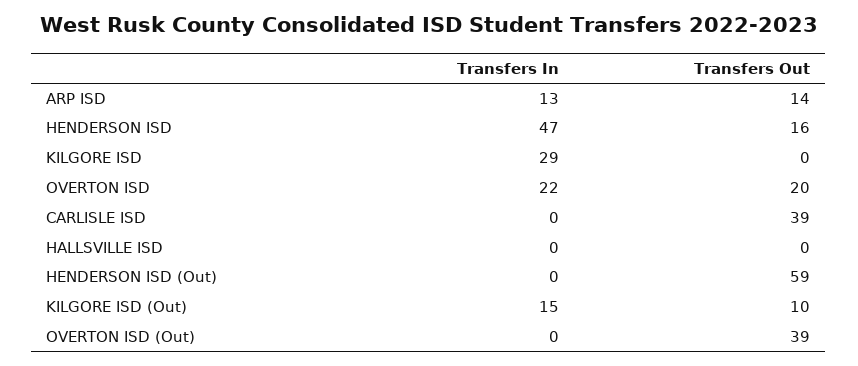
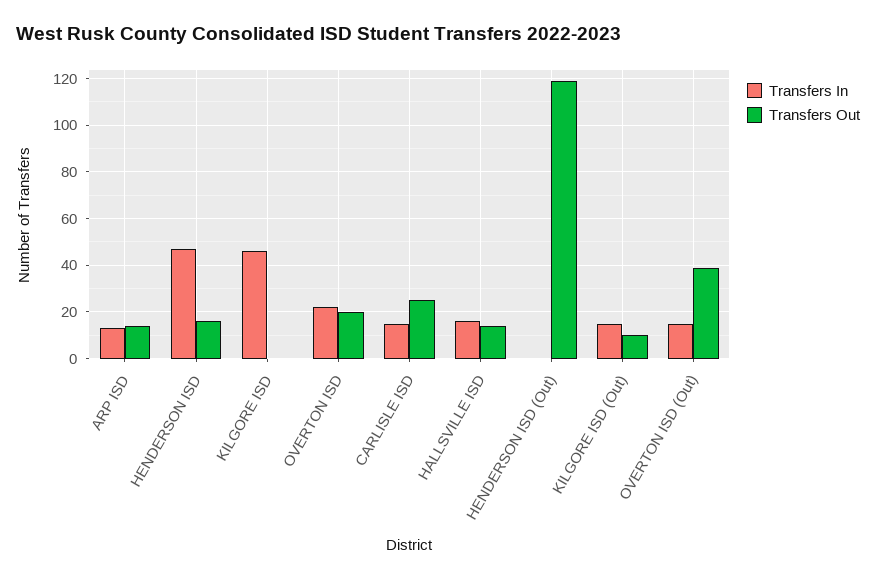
  {
    "Transfers In": {
      "ARP ISD": 13,
      "HENDERSON ISD": 47,
-     "KILGORE ISD": 29,
+     "KILGORE ISD": 45,
      "OVERTON ISD": 22,
-     "CARLISLE ISD": 0,
+     "CARLISLE ISD": 15,
-     "HALLSVILLE ISD": 0,
+     "HALLSVILLE ISD": 15,
      "HENDERSON ISD (Out)": 0,
      "KILGORE ISD (Out)": 15,
-     "OVERTON ISD (Out)": 0
+     "OVERTON ISD (Out)": 15
    },
    "Transfers Out": {
      "ARP ISD": 14,
      "HENDERSON ISD": 16,
      "KILGORE ISD": 0,
      "OVERTON ISD": 20,
-     "CARLISLE ISD": 39,
+     "CARLISLE ISD": 25,
-     "HALLSVILLE ISD": 0,
+     "HALLSVILLE ISD": 15,
-     "HENDERSON ISD (Out)": 59,
+     "HENDERSON ISD (Out)": 120,
      "KILGORE ISD (Out)": 10,
      "OVERTON ISD (Out)": 39
    }
  }

